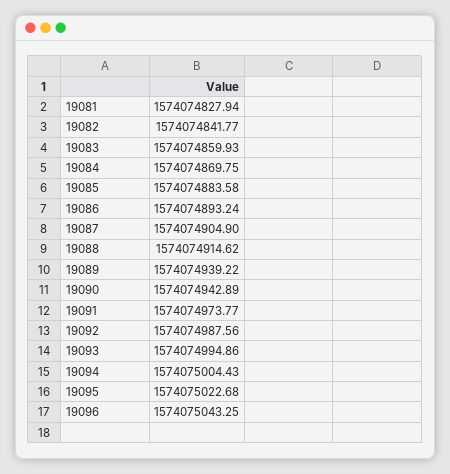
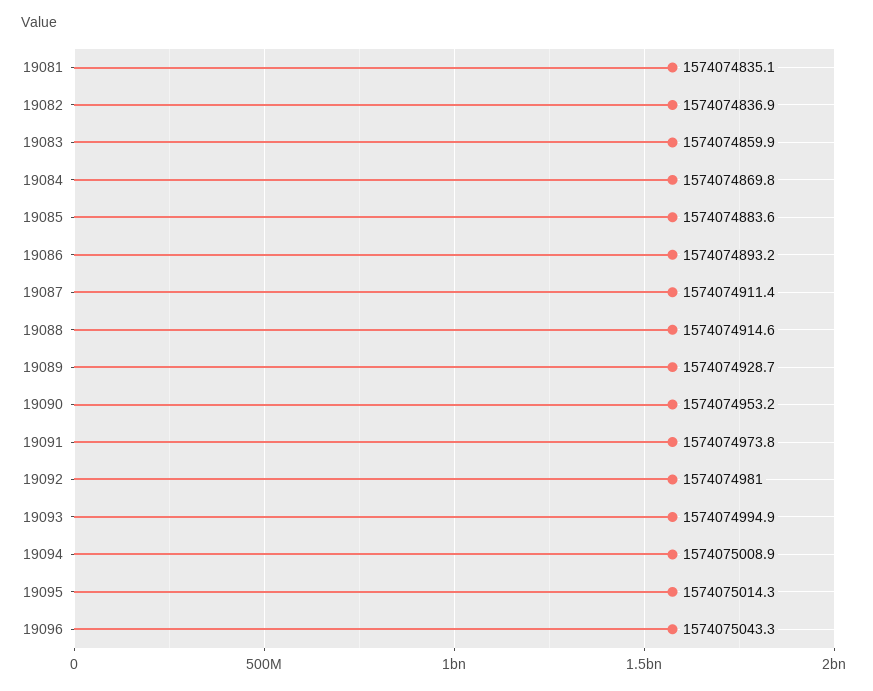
  {
-   "19081": 1574074827.94,
+   "19081": 1574074835.1,
-   "19082": 1574074841.77,
+   "19082": 1574074836.9,
    "19083": 1574074859.93,
    "19084": 1574074869.75,
    "19085": 1574074883.58,
    "19086": 1574074893.24,
-   "19087": 1574074904.9,
+   "19087": 1574074911.4,
    "19088": 1574074914.62,
-   "19089": 1574074939.22,
+   "19089": 1574074928.7,
-   "19090": 1574074942.89,
+   "19090": 1574074953.2,
    "19091": 1574074973.77,
-   "19092": 1574074987.56,
+   "19092": 1574074981,
    "19093": 1574074994.86,
-   "19094": 1574075004.43,
+   "19094": 1574075008.9,
-   "19095": 1574075022.68,
+   "19095": 1574075014.3,
    "19096": 1574075043.25
  }

